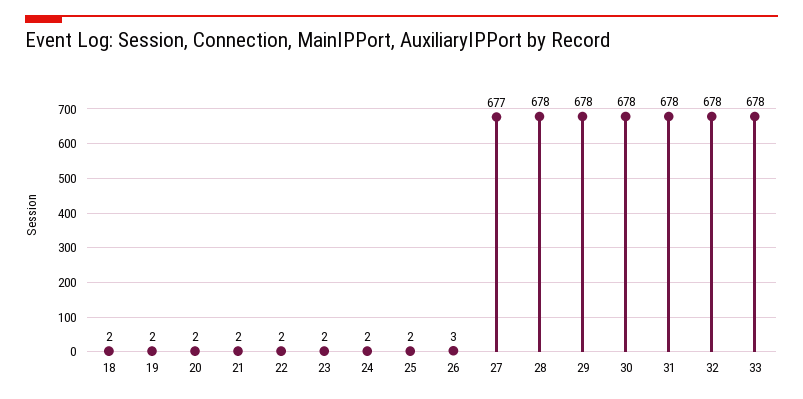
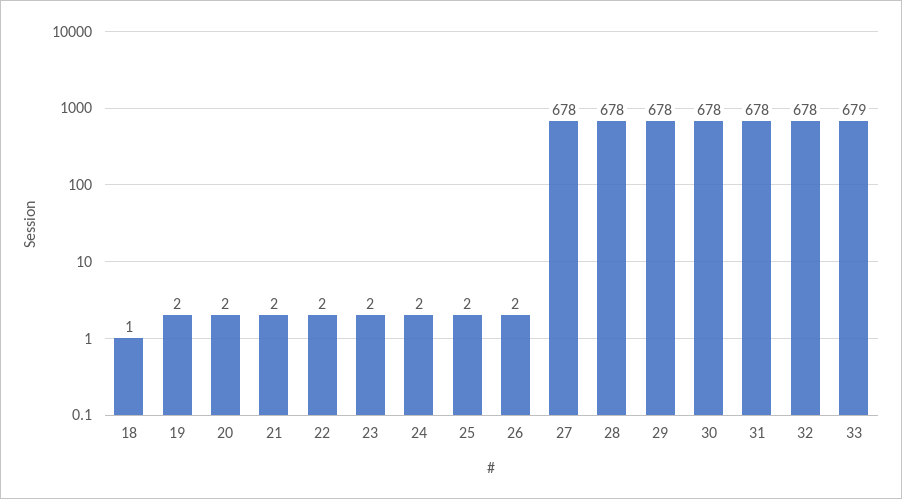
  {
-   "18": 2,
+   "18": 1,
    "19": 2,
    "20": 2,
    "21": 2,
    "22": 2,
    "23": 2,
    "24": 2,
    "25": 2,
-   "26": 3,
+   "26": 2,
-   "27": 677,
+   "27": 678,
    "28": 678,
    "29": 678,
    "30": 678,
    "31": 678,
    "32": 678,
-   "33": 678
+   "33": 679
  }

